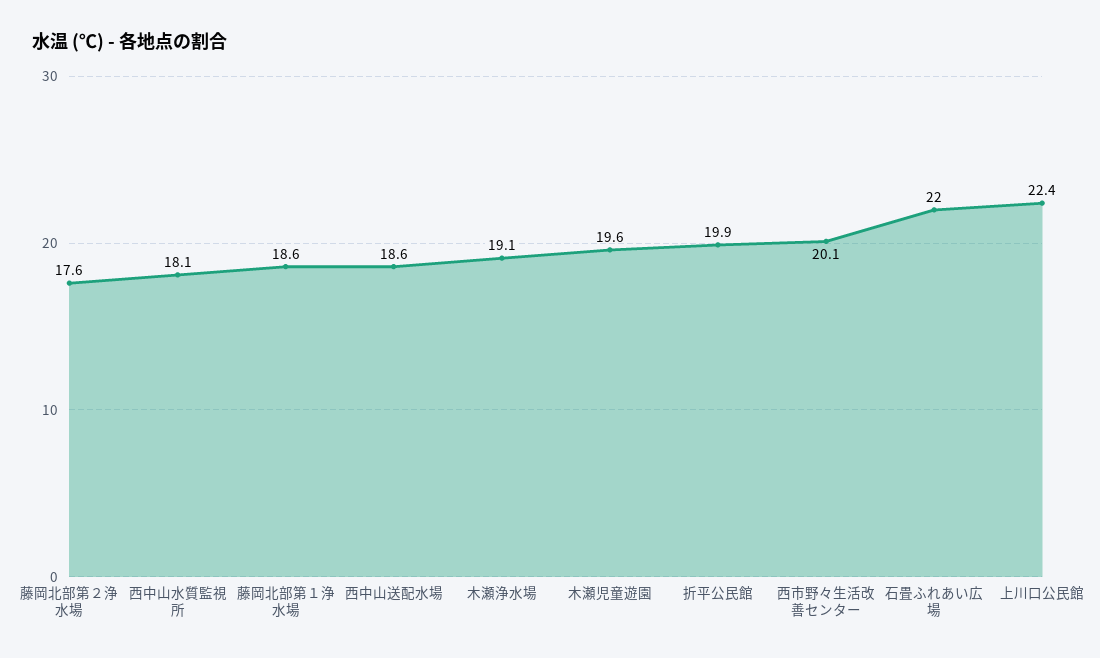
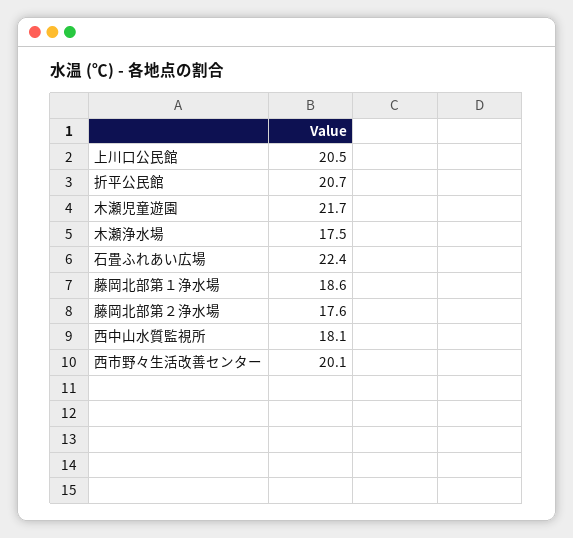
  {
    "藤岡北部第２浄水場": 17.6,
    "西中山水質監視所": 18.1,
    "藤岡北部第１浄水場": 18.6,
-   "西中山送配水場": 18.6,
-   "木瀬浄水場": 19.1,
+   "木瀬浄水場": 17.5,
-   "木瀬児童遊園": 19.6,
+   "木瀬児童遊園": 21.7,
-   "折平公民館": 19.9,
+   "折平公民館": 20.7,
    "西市野々生活改善センター": 20.1,
-   "石畳ふれあい広場": 22,
+   "石畳ふれあい広場": 22.4,
-   "上川口公民館": 22.4
+   "上川口公民館": 20.5
  }

